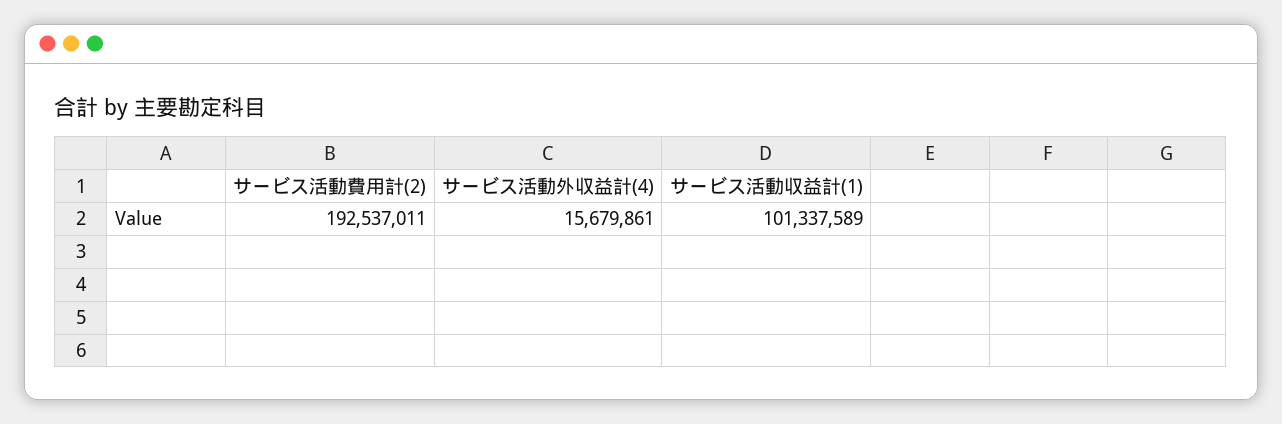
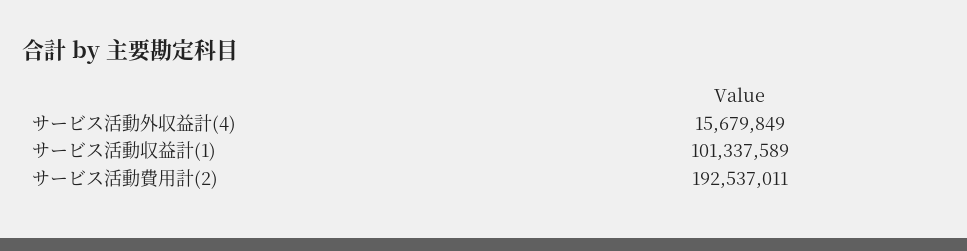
  {
    "サービス活動費用計(2)": 192537011,
-   "サービス活動外収益計(4)": 15679861,
+   "サービス活動外収益計(4)": 15679849,
    "サービス活動収益計(1)": 101337589
  }

